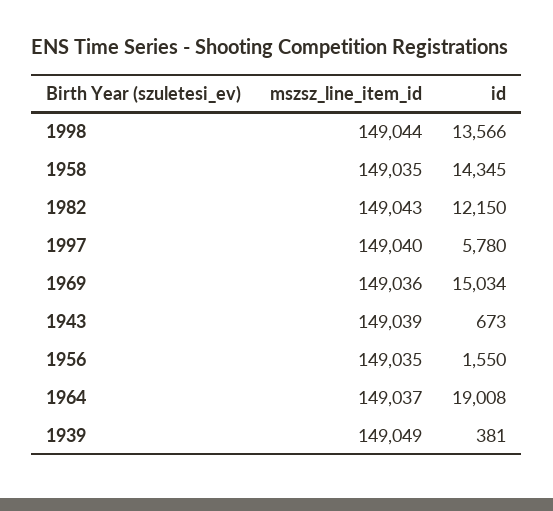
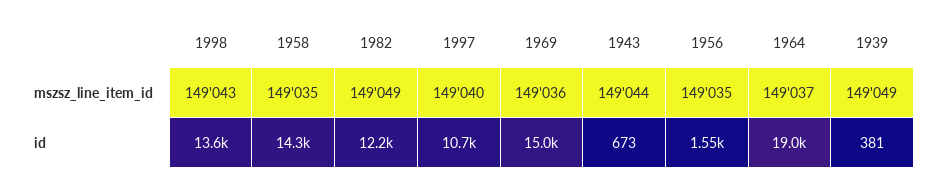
  {
    "mszsz_line_item_id": {
-     "1998": 149044,
+     "1998": 149043,
      "1958": 149035,
-     "1982": 149043,
+     "1982": 149049,
      "1997": 149040,
      "1969": 149036,
-     "1943": 149039,
+     "1943": 149044,
      "1956": 149035,
      "1964": 149037,
      "1939": 149049
    },
    "id": {
      "1998": 13566,
      "1958": 14345,
      "1982": 12150,
-     "1997": 5780,
+     "1997": 10700,
      "1969": 15034,
      "1943": 673,
      "1956": 1550,
      "1964": 19008,
      "1939": 381
    }
  }

